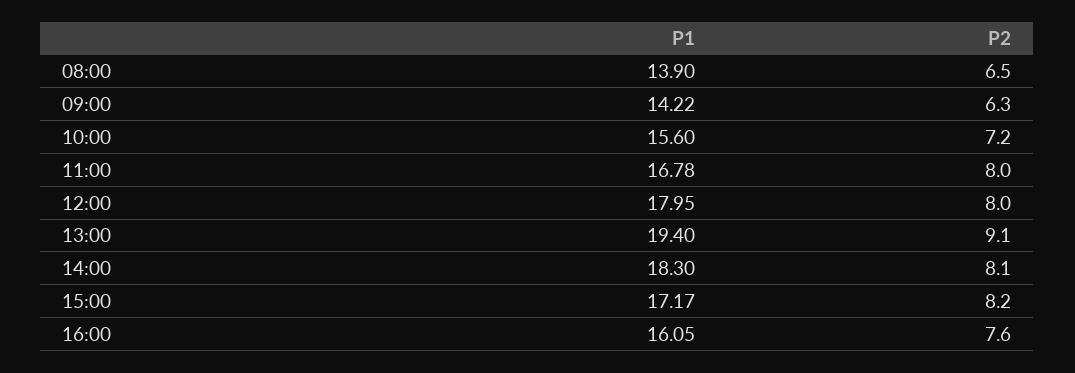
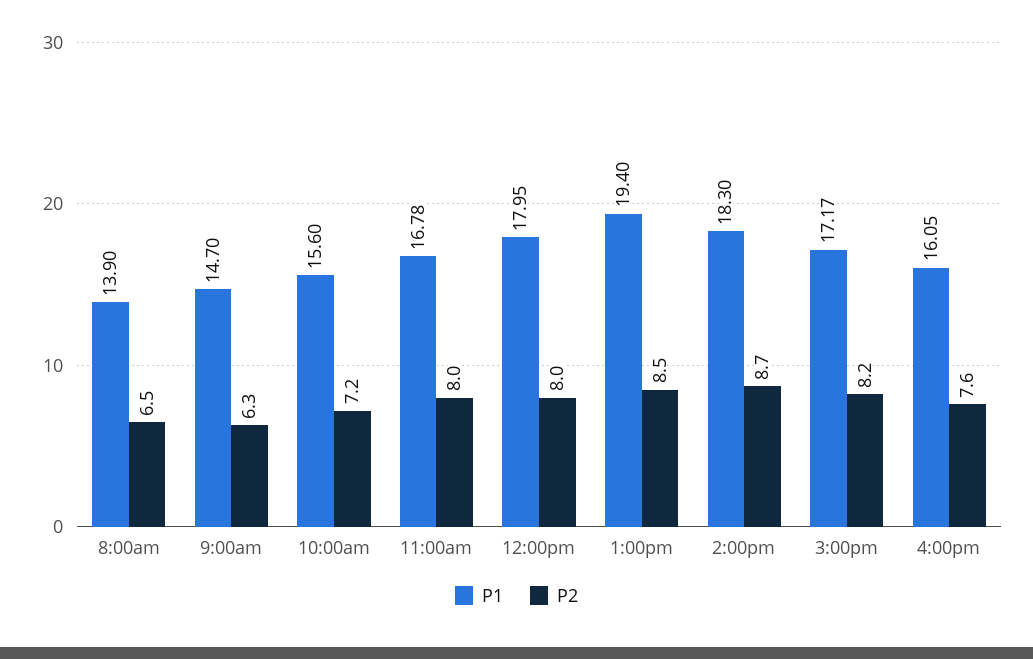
  {
    "P1": {
      "08:00": 13.9,
-     "09:00": 14.22,
+     "09:00": 14.7,
      "10:00": 15.6,
      "11:00": 16.78,
      "12:00": 17.95,
      "13:00": 19.4,
      "14:00": 18.3,
      "15:00": 17.17,
      "16:00": 16.05
    },
    "P2": {
      "08:00": 6.5,
      "09:00": 6.3,
      "10:00": 7.2,
      "11:00": 8,
      "12:00": 8,
-     "13:00": 9.1,
+     "13:00": 8.5,
-     "14:00": 8.1,
+     "14:00": 8.7,
      "15:00": 8.2,
      "16:00": 7.6
    }
  }

